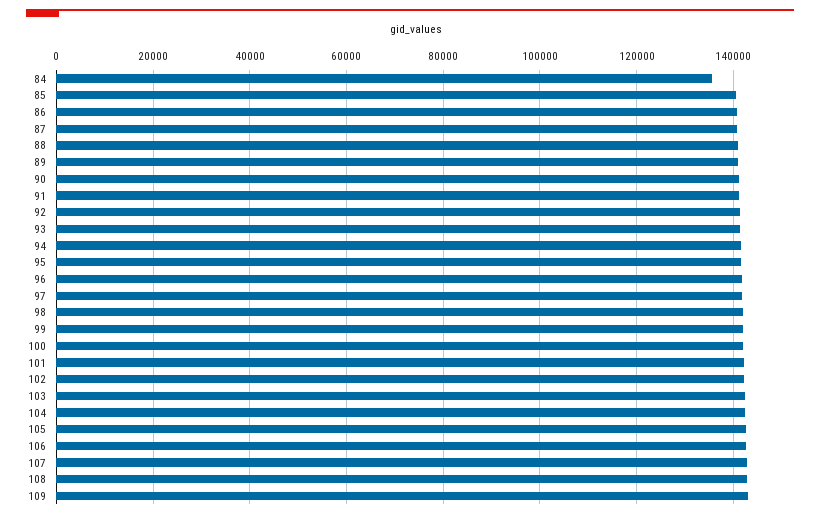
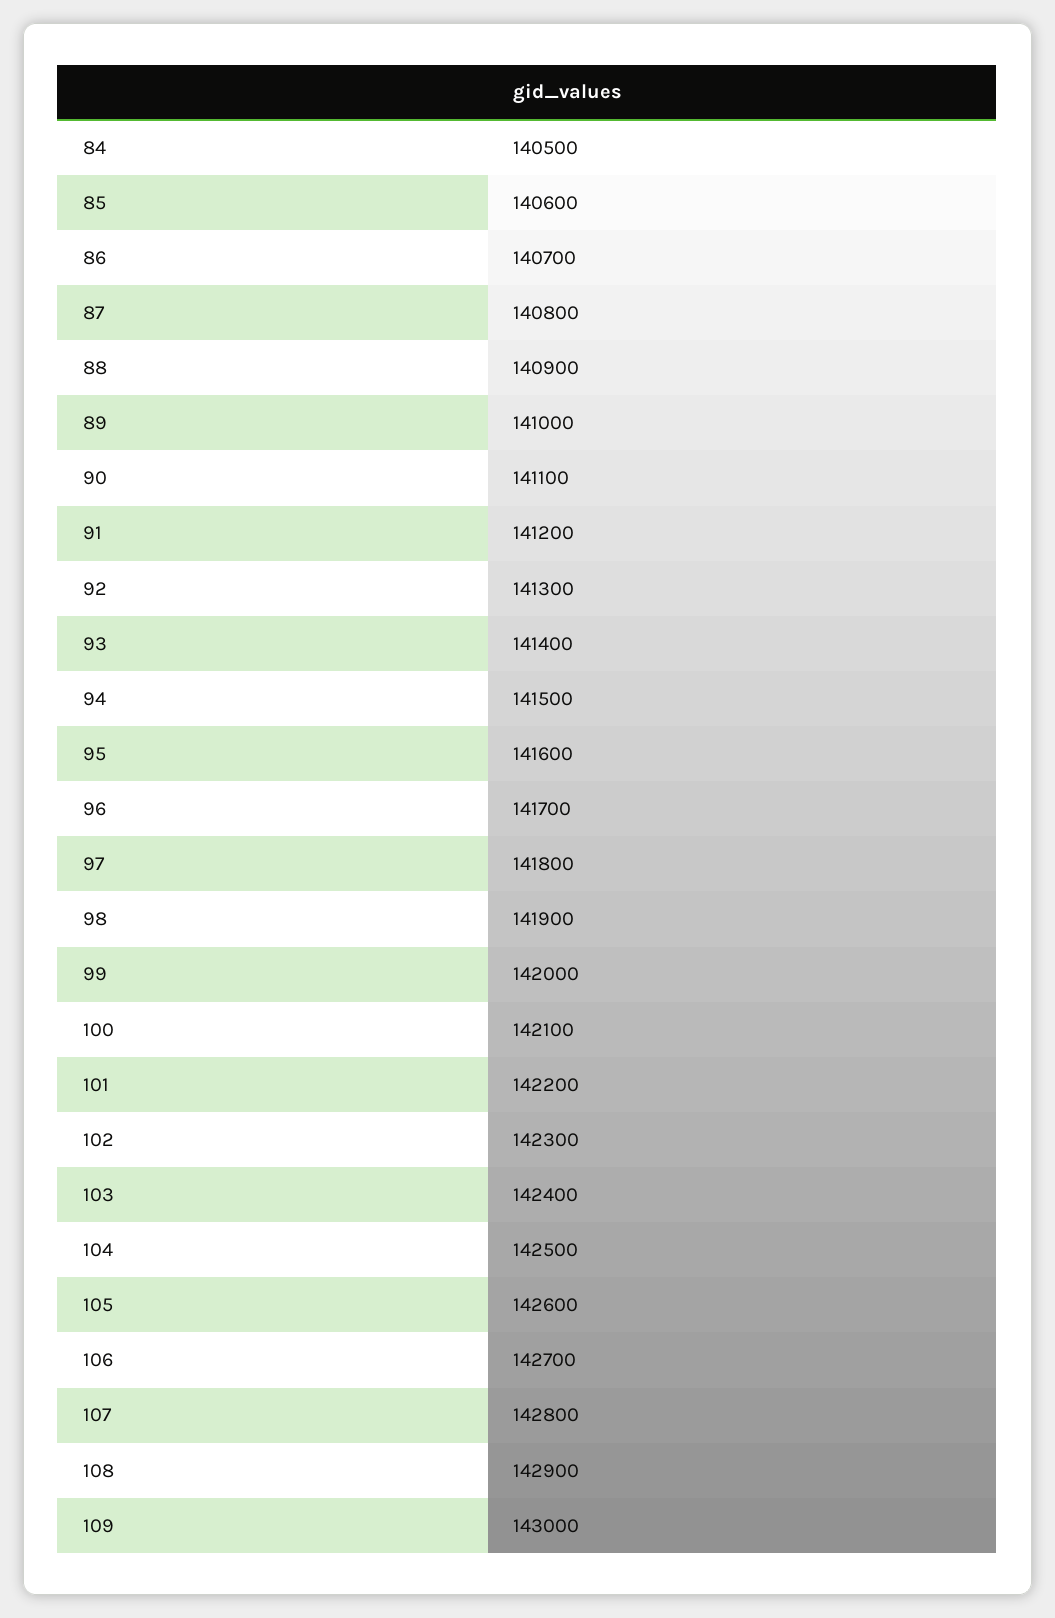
  {
-   "84": 136000,
+   "84": 140500,
    "85": 140600,
    "86": 140700,
    "87": 140800,
    "88": 140900,
    "89": 141000,
    "90": 141100,
    "91": 141200,
    "92": 141300,
    "93": 141400,
    "94": 141500,
    "95": 141600,
    "96": 141700,
    "97": 141800,
    "98": 141900,
    "99": 142000,
    "100": 142100,
    "101": 142200,
    "102": 142300,
    "103": 142400,
    "104": 142500,
    "105": 142600,
    "106": 142700,
    "107": 142800,
    "108": 142900,
    "109": 143000
  }

